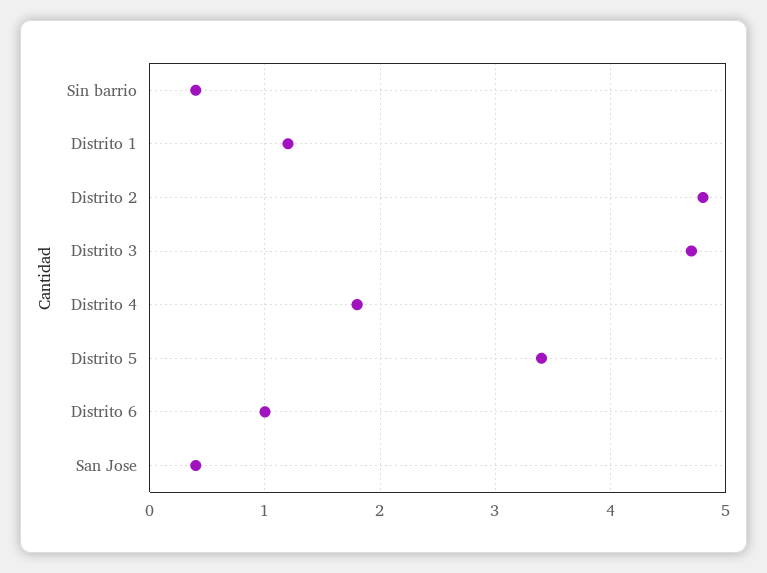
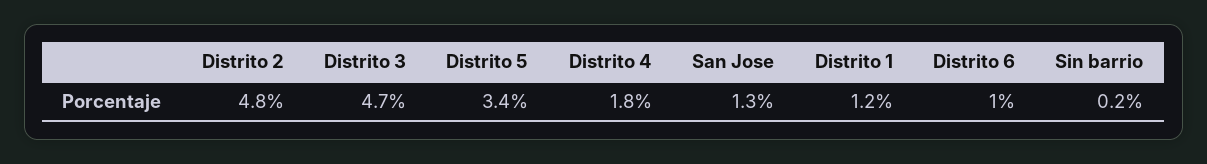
  {
-   "Sin barrio": 0.4,
+   "Sin barrio": 0.2,
    "Distrito 1": 1.2,
    "Distrito 2": 4.8,
    "Distrito 3": 4.7,
    "Distrito 4": 1.8,
    "Distrito 5": 3.4,
    "Distrito 6": 1,
-   "San Jose": 0.4
+   "San Jose": 1.3
  }

